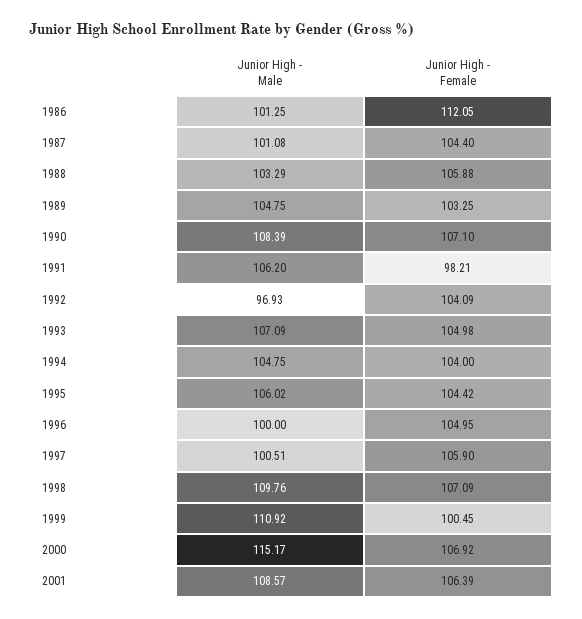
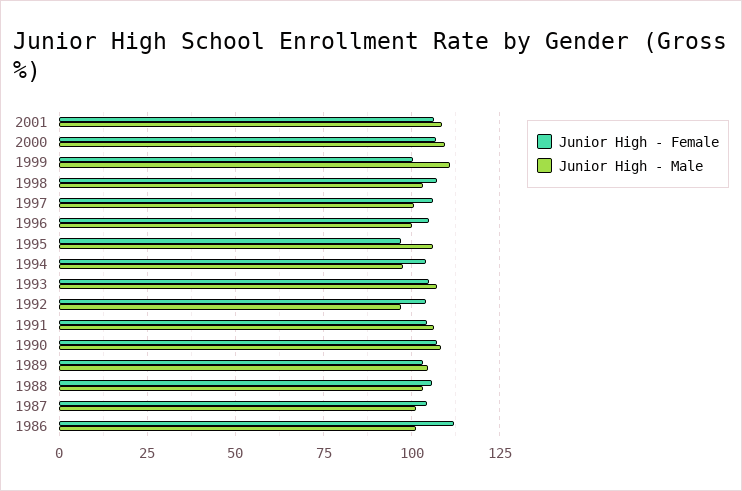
  {
    "Junior High - Male": {
      "1986": 101.25,
      "1987": 101.08,
      "1988": 103.29,
      "1989": 104.75,
      "1990": 108.39,
      "1991": 106.2,
      "1992": 96.93,
      "1993": 107.09,
-     "1994": 104.75,
+     "1994": 97.5,
      "1995": 106.02,
      "1996": 100,
      "1997": 100.51,
-     "1998": 109.76,
+     "1998": 102.5,
      "1999": 110.92,
-     "2000": 115.17,
+     "2000": 110,
      "2001": 108.57
    },
    "Junior High - Female": {
      "1986": 112.05,
      "1987": 104.4,
      "1988": 105.88,
      "1989": 103.25,
      "1990": 107.1,
-     "1991": 98.21,
+     "1991": 105,
      "1992": 104.09,
      "1993": 104.98,
      "1994": 104,
-     "1995": 104.42,
+     "1995": 97.5,
      "1996": 104.95,
      "1997": 105.9,
      "1998": 107.09,
      "1999": 100.45,
      "2000": 106.92,
      "2001": 106.39
    }
  }

